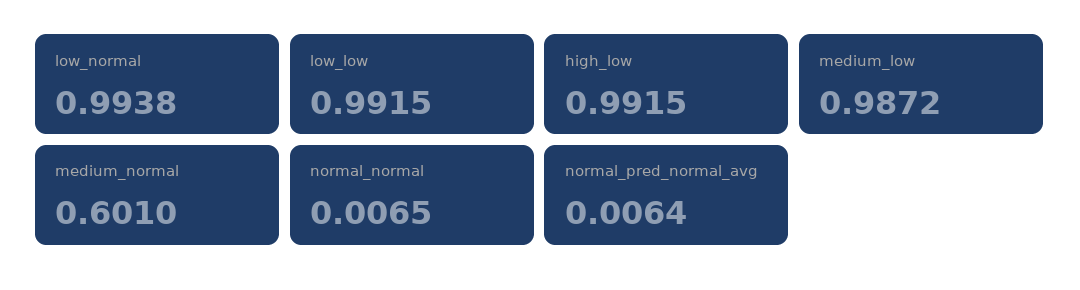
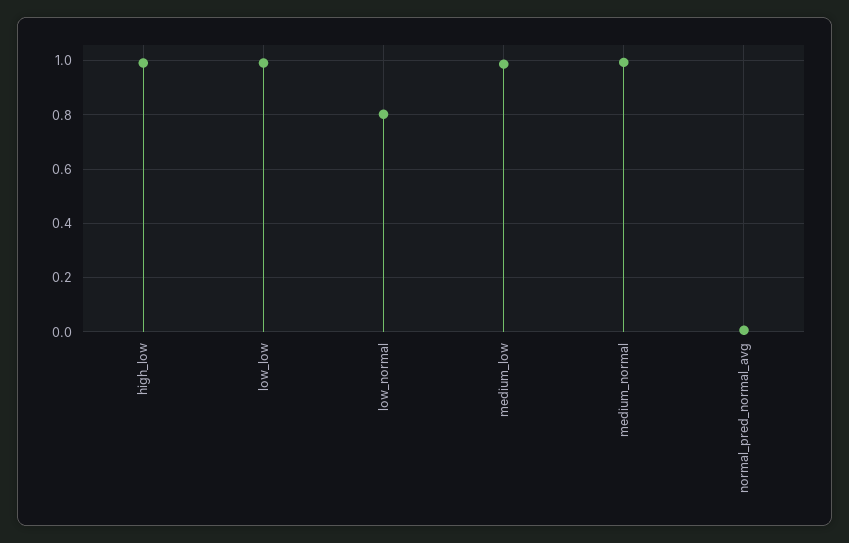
  {
-   "low_normal": 0.9938,
+   "low_normal": 0.8,
    "low_low": 0.9915,
    "high_low": 0.9915,
    "medium_low": 0.9872,
-   "medium_normal": 0.601,
+   "medium_normal": 1,
-   "normal_normal": 0.0065,
    "normal_pred_normal_avg": 0.0064
  }

